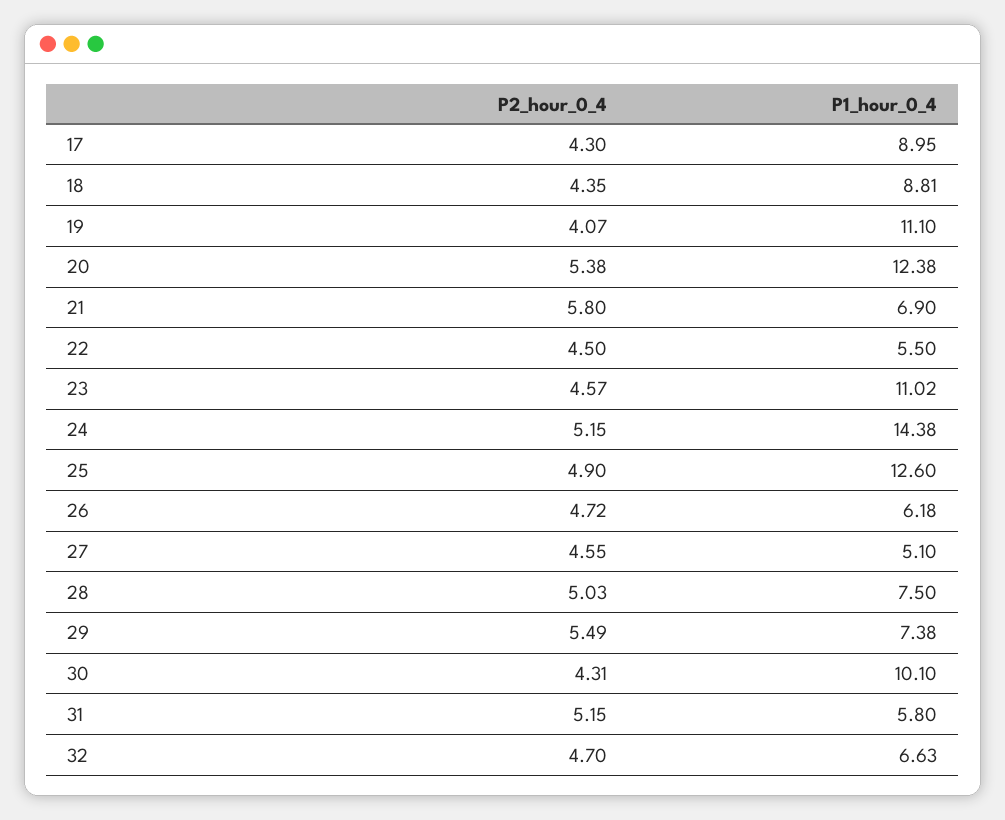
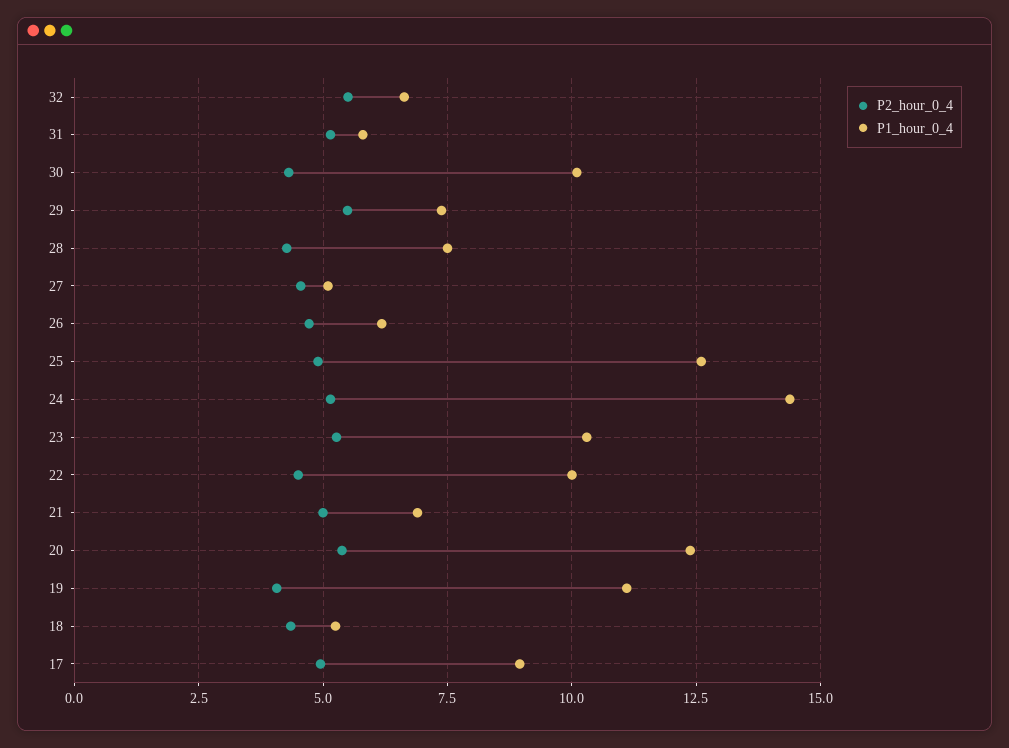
  {
    "P2_hour_0_4": {
-     "17": 4.3,
+     "17": 5,
      "18": 4.35,
      "19": 4.07,
      "20": 5.38,
-     "21": 5.8,
+     "21": 5,
      "22": 4.5,
-     "23": 4.57,
+     "23": 5.25,
      "24": 5.15,
      "25": 4.9,
      "26": 4.72,
      "27": 4.55,
-     "28": 5.03,
+     "28": 4.25,
      "29": 5.49,
      "30": 4.31,
      "31": 5.15,
-     "32": 4.7
+     "32": 5.5
    },
    "P1_hour_0_4": {
      "17": 8.95,
-     "18": 8.81,
+     "18": 5.25,
      "19": 11.1,
      "20": 12.38,
      "21": 6.9,
-     "22": 5.5,
+     "22": 10,
-     "23": 11.02,
+     "23": 10.25,
      "24": 14.38,
      "25": 12.6,
      "26": 6.18,
      "27": 5.1,
      "28": 7.5,
      "29": 7.38,
      "30": 10.1,
      "31": 5.8,
      "32": 6.63
    }
  }

